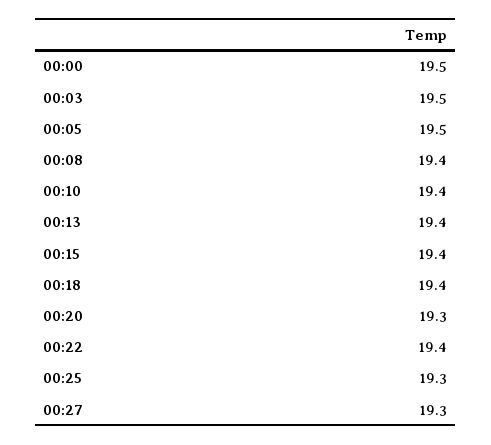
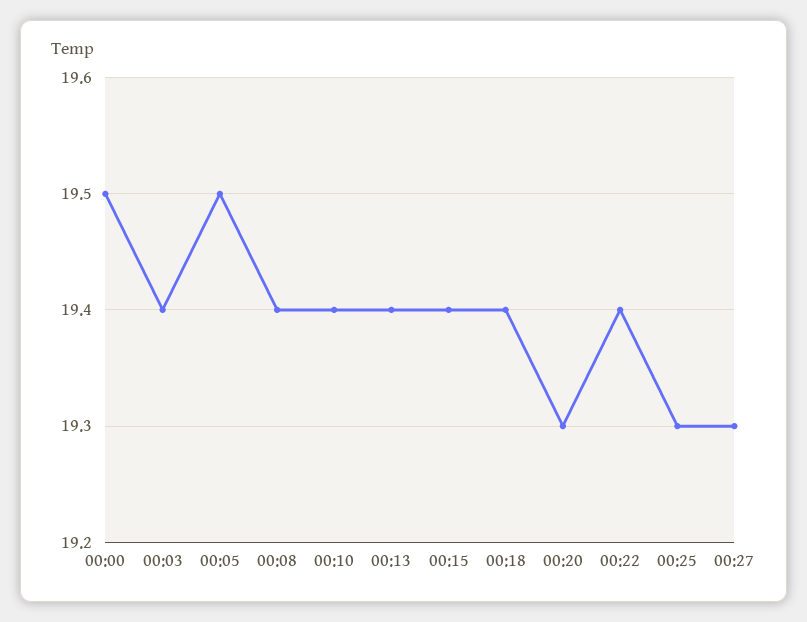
  {
    "00:00": 19.5,
-   "00:03": 19.5,
+   "00:03": 19.4,
    "00:05": 19.5,
    "00:08": 19.4,
    "00:10": 19.4,
    "00:13": 19.4,
    "00:15": 19.4,
    "00:18": 19.4,
    "00:20": 19.3,
    "00:22": 19.4,
    "00:25": 19.3,
    "00:27": 19.3
  }

